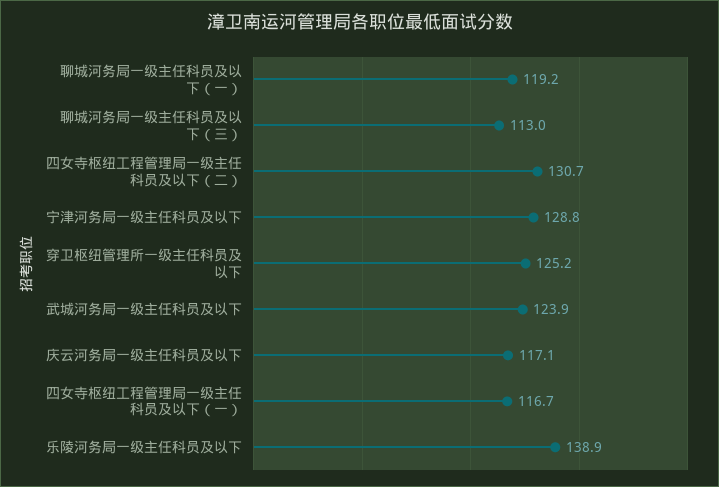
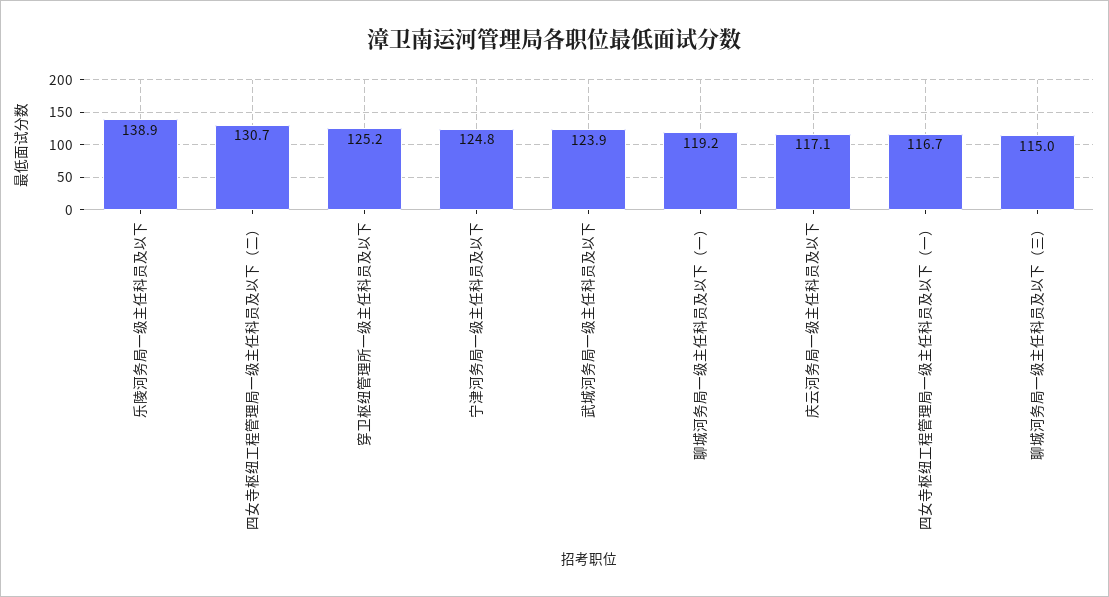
  {
    "聊城河务局一级主任科员及以下（一）": 119.2,
-   "聊城河务局一级主任科员及以下（三）": 113,
+   "聊城河务局一级主任科员及以下（三）": 115,
    "四女寺枢纽工程管理局一级主任科员及以下（二）": 130.7,
-   "宁津河务局一级主任科员及以下": 128.8,
+   "宁津河务局一级主任科员及以下": 124.8,
    "穿卫枢纽管理所一级主任科员及以下": 125.2,
    "武城河务局一级主任科员及以下": 123.9,
    "庆云河务局一级主任科员及以下": 117.1,
    "四女寺枢纽工程管理局一级主任科员及以下（一）": 116.7,
    "乐陵河务局一级主任科员及以下": 138.9
  }

